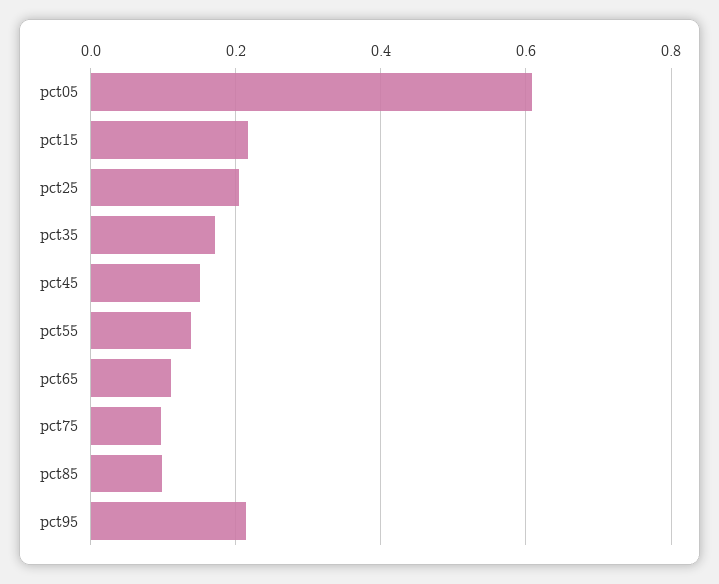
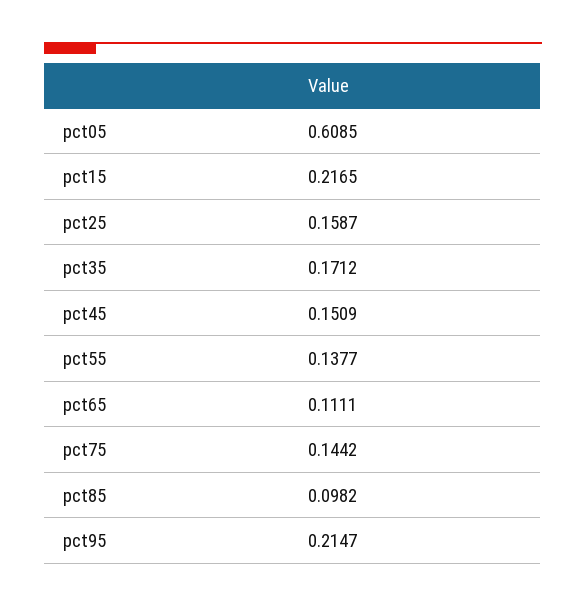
  {
    "pct05": 0.6085,
    "pct15": 0.2165,
-   "pct25": 0.2,
+   "pct25": 0.1587,
    "pct35": 0.1712,
    "pct45": 0.1509,
    "pct55": 0.1377,
    "pct65": 0.1111,
-   "pct75": 0.1,
+   "pct75": 0.1442,
    "pct85": 0.0982,
    "pct95": 0.2147
  }

